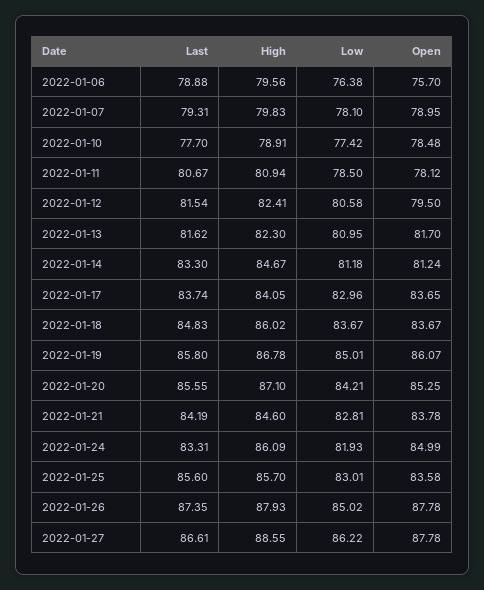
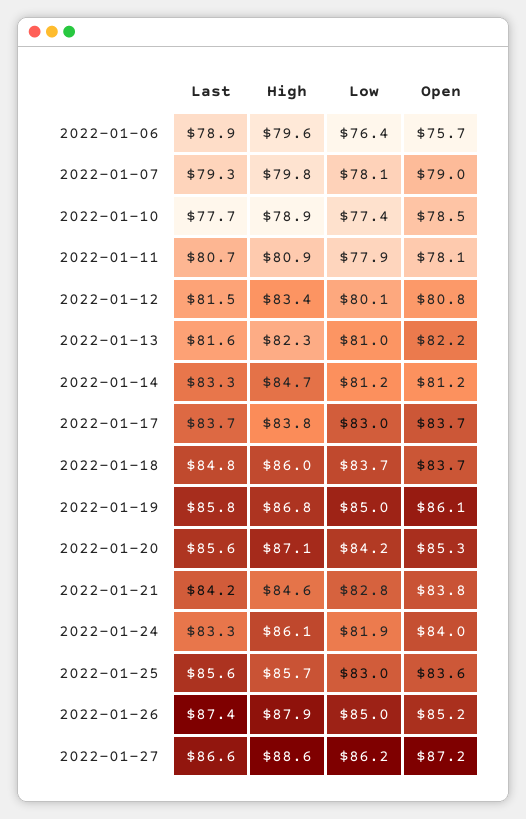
  {
    "Last": {
      "2022-01-06": 78.88,
      "2022-01-07": 79.31,
      "2022-01-10": 77.7,
      "2022-01-11": 80.67,
      "2022-01-12": 81.54,
      "2022-01-13": 81.62,
      "2022-01-14": 83.3,
      "2022-01-17": 83.74,
      "2022-01-18": 84.83,
      "2022-01-19": 85.8,
      "2022-01-20": 85.55,
      "2022-01-21": 84.19,
      "2022-01-24": 83.31,
      "2022-01-25": 85.6,
      "2022-01-26": 87.35,
      "2022-01-27": 86.61
    },
    "High": {
      "2022-01-06": 79.56,
      "2022-01-07": 79.83,
      "2022-01-10": 78.91,
      "2022-01-11": 80.94,
-     "2022-01-12": 82.41,
+     "2022-01-12": 83.4,
      "2022-01-13": 82.3,
      "2022-01-14": 84.67,
-     "2022-01-17": 84.05,
+     "2022-01-17": 83.8,
      "2022-01-18": 86.02,
      "2022-01-19": 86.78,
      "2022-01-20": 87.1,
      "2022-01-21": 84.6,
      "2022-01-24": 86.09,
      "2022-01-25": 85.7,
      "2022-01-26": 87.93,
      "2022-01-27": 88.55
    },
    "Low": {
      "2022-01-06": 76.38,
      "2022-01-07": 78.1,
      "2022-01-10": 77.42,
-     "2022-01-11": 78.5,
+     "2022-01-11": 77.9,
-     "2022-01-12": 80.58,
+     "2022-01-12": 80.1,
      "2022-01-13": 80.95,
      "2022-01-14": 81.18,
      "2022-01-17": 82.96,
      "2022-01-18": 83.67,
      "2022-01-19": 85.01,
      "2022-01-20": 84.21,
      "2022-01-21": 82.81,
      "2022-01-24": 81.93,
      "2022-01-25": 83.01,
      "2022-01-26": 85.02,
      "2022-01-27": 86.22
    },
    "Open": {
      "2022-01-06": 75.7,
      "2022-01-07": 78.95,
      "2022-01-10": 78.48,
      "2022-01-11": 78.12,
-     "2022-01-12": 79.5,
+     "2022-01-12": 80.8,
-     "2022-01-13": 81.7,
+     "2022-01-13": 82.2,
      "2022-01-14": 81.24,
      "2022-01-17": 83.65,
      "2022-01-18": 83.67,
      "2022-01-19": 86.07,
      "2022-01-20": 85.25,
      "2022-01-21": 83.78,
-     "2022-01-24": 84.99,
+     "2022-01-24": 84,
      "2022-01-25": 83.58,
-     "2022-01-26": 87.78,
+     "2022-01-26": 85.2,
-     "2022-01-27": 87.78
+     "2022-01-27": 87.2
    }
  }

